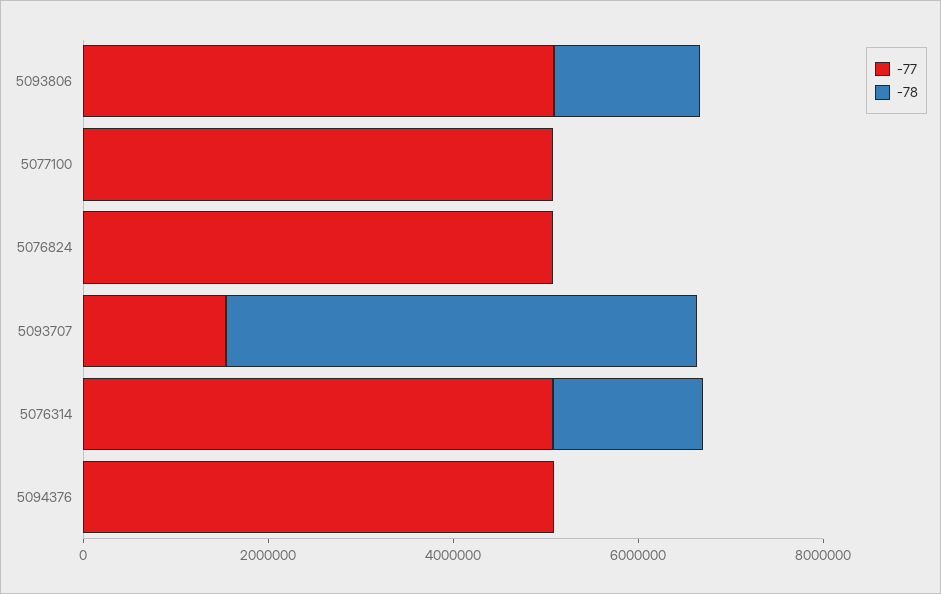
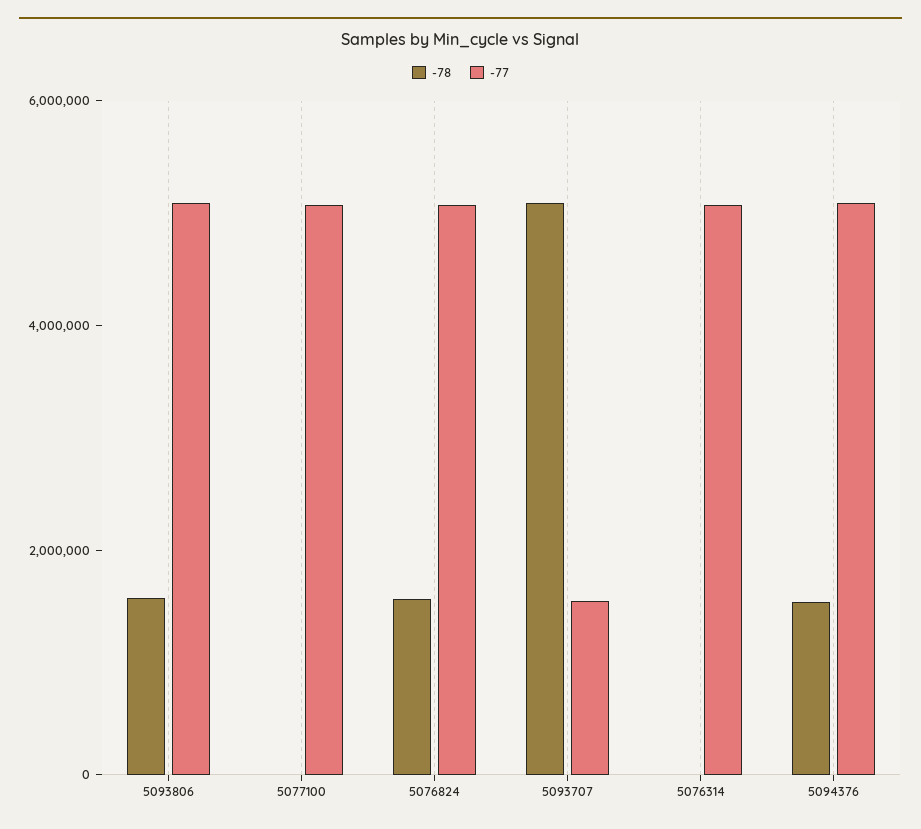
  {
    "-77": {
      "5093806": 5000000,
      "5077100": 5000000,
      "5076824": 5000000,
      "5093707": 1500000,
      "5076314": 5000000,
      "5094376": 5000000
    },
    "-78": {
      "5093806": 1500000,
      "5077100": 0,
-     "5076824": 0,
+     "5076824": 1500000,
      "5093707": 5000000,
-     "5076314": 1500000,
+     "5076314": 0,
-     "5094376": 0
+     "5094376": 1500000
    }
  }

